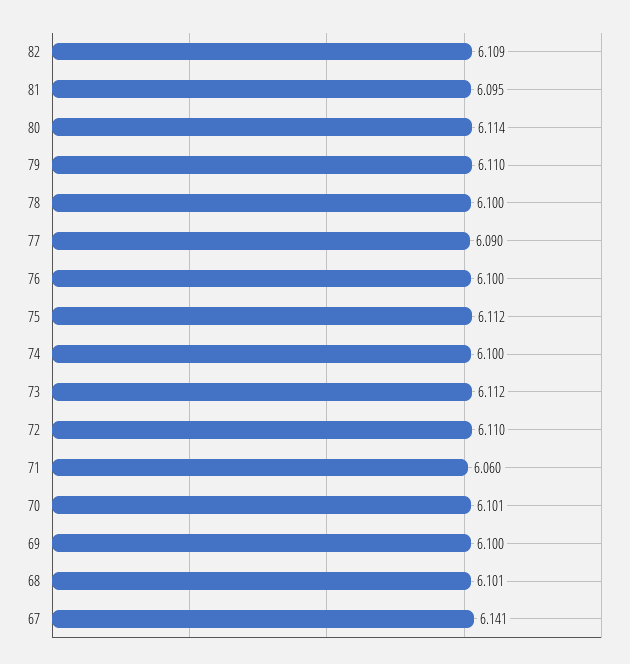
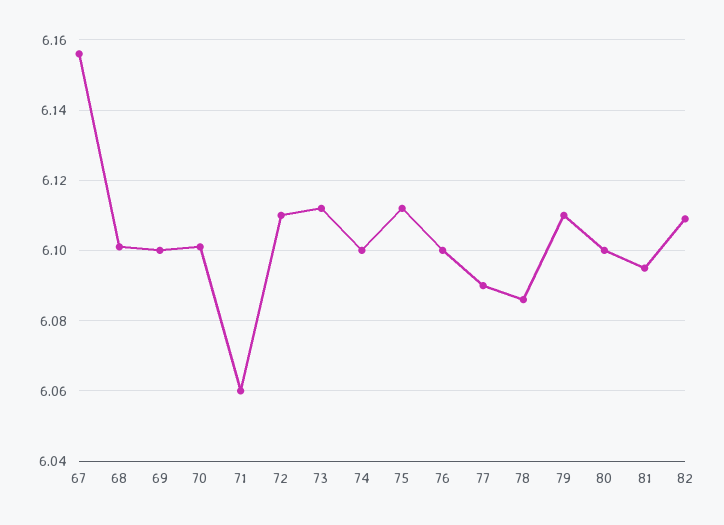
  {
    "82": 6.109,
    "81": 6.095,
-   "80": 6.114,
+   "80": 6.1,
    "79": 6.11,
-   "78": 6.1,
+   "78": 6.085,
    "77": 6.09,
    "76": 6.1,
    "75": 6.112,
    "74": 6.1,
    "73": 6.112,
    "72": 6.11,
    "71": 6.06,
    "70": 6.101,
    "69": 6.1,
    "68": 6.101,
-   "67": 6.141
+   "67": 6.155
  }

